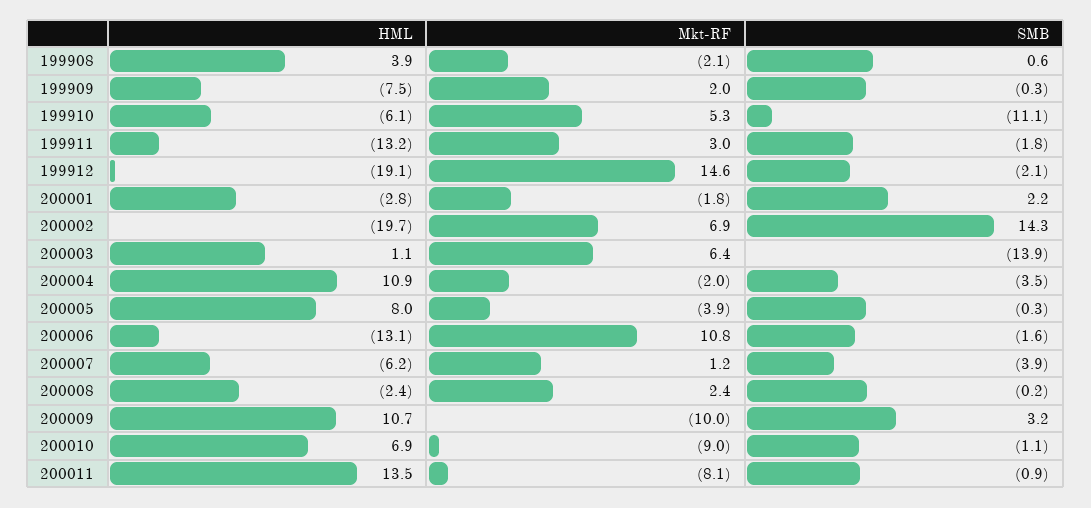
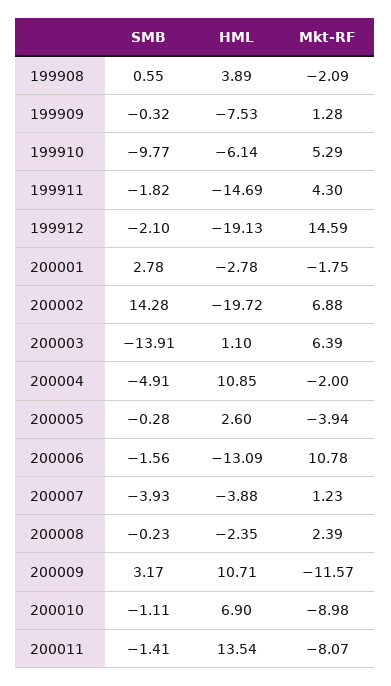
  {
    "HML": {
      "199908": 3.89,
      "199909": -7.53,
      "199910": -6.14,
-     "199911": -13.2,
+     "199911": -14.69,
      "199912": -19.13,
      "200001": -2.78,
      "200002": -19.72,
      "200003": 1.1,
      "200004": 10.85,
-     "200005": 8,
+     "200005": 2.6,
      "200006": -13.09,
-     "200007": -6.2,
+     "200007": -3.88,
      "200008": -2.35,
      "200009": 10.71,
      "200010": 6.9,
      "200011": 13.54
    },
    "Mkt-RF": {
      "199908": -2.09,
-     "199909": 2,
+     "199909": 1.28,
      "199910": 5.29,
-     "199911": 3,
+     "199911": 4.3,
      "199912": 14.59,
      "200001": -1.75,
      "200002": 6.88,
      "200003": 6.39,
      "200004": -2,
      "200005": -3.94,
      "200006": 10.78,
      "200007": 1.23,
      "200008": 2.39,
-     "200009": -10,
+     "200009": -11.57,
      "200010": -8.98,
      "200011": -8.07
    },
    "SMB": {
      "199908": 0.55,
      "199909": -0.32,
-     "199910": -11.1,
+     "199910": -9.77,
      "199911": -1.82,
      "199912": -2.1,
-     "200001": 2.2,
+     "200001": 2.78,
      "200002": 14.28,
      "200003": -13.91,
-     "200004": -3.5,
+     "200004": -4.91,
      "200005": -0.28,
      "200006": -1.56,
      "200007": -3.93,
      "200008": -0.23,
      "200009": 3.17,
      "200010": -1.11,
-     "200011": -0.9
+     "200011": -1.41
    }
  }

